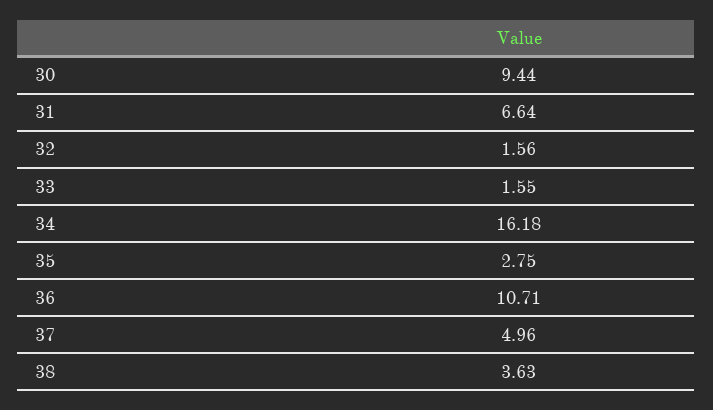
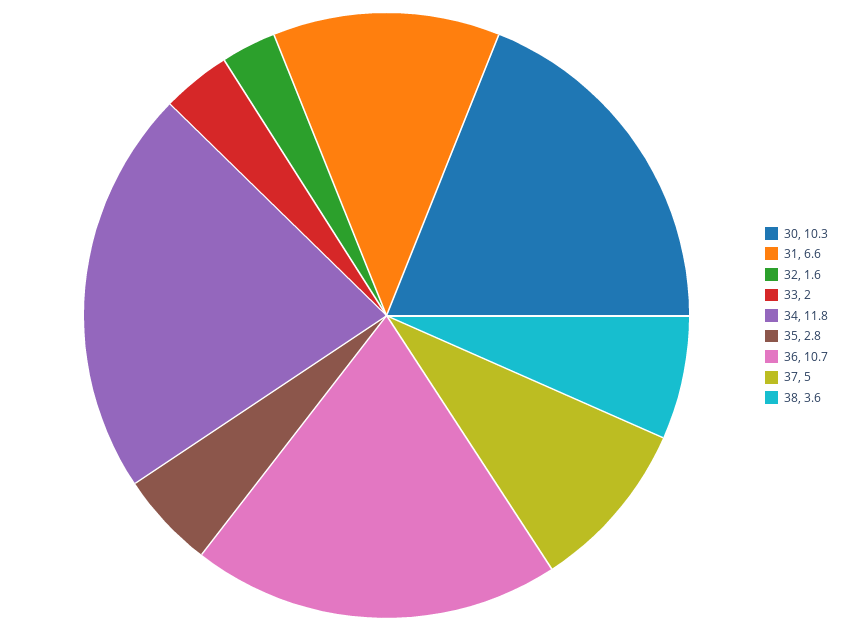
  {
-   "30": 9.44,
+   "30": 10.3,
    "31": 6.64,
    "32": 1.56,
-   "33": 1.55,
+   "33": 2,
-   "34": 16.18,
+   "34": 11.8,
    "35": 2.75,
    "36": 10.71,
    "37": 4.96,
    "38": 3.63
  }

